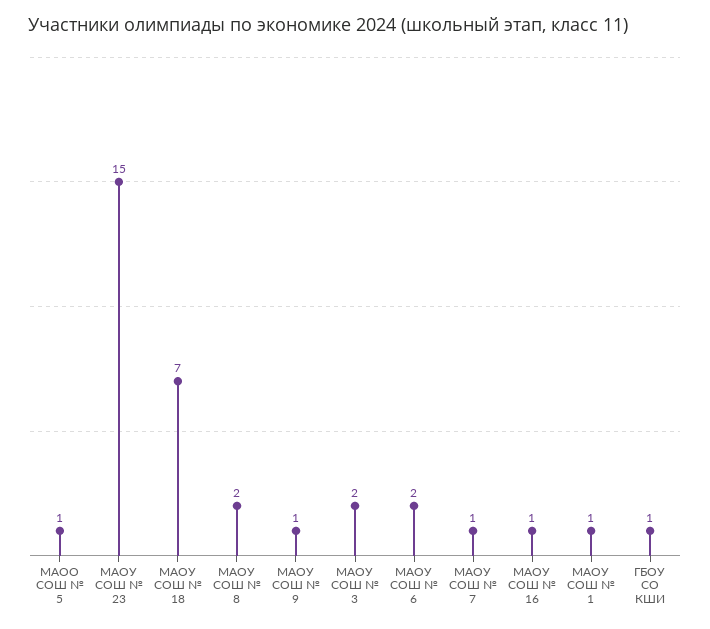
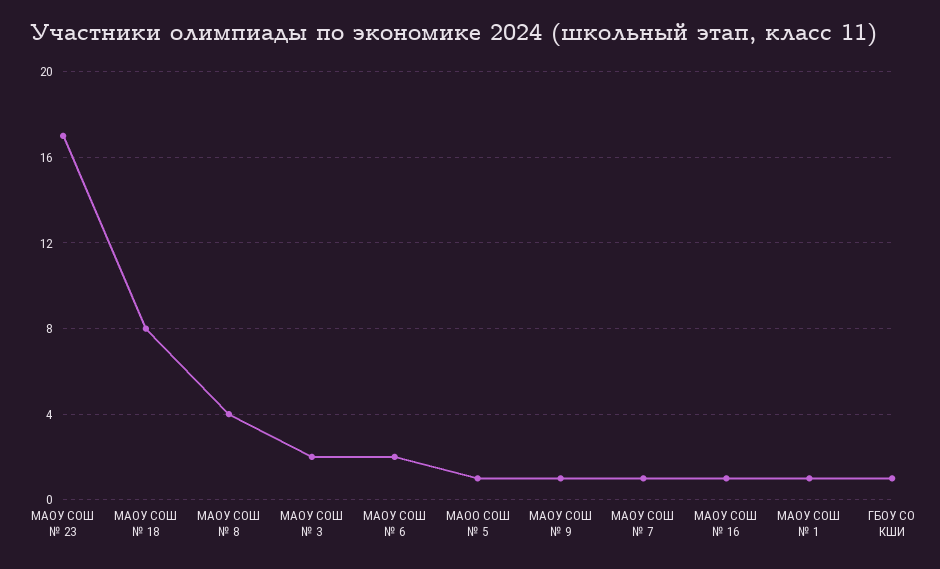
  {
    "МАОО СОШ № 5": 1,
-   "МАОУ СОШ № 23": 15,
+   "МАОУ СОШ № 23": 17,
-   "МАОУ СОШ № 18": 7,
+   "МАОУ СОШ № 18": 8,
-   "МАОУ СОШ № 8": 2,
+   "МАОУ СОШ № 8": 4,
    "МАОУ СОШ № 9": 1,
    "МАОУ СОШ № 3": 2,
    "МАОУ СОШ № 6": 2,
    "МАОУ СОШ № 7": 1,
    "МАОУ СОШ № 16": 1,
    "МАОУ СОШ № 1": 1,
    "ГБОУ СО КШИ": 1
  }

